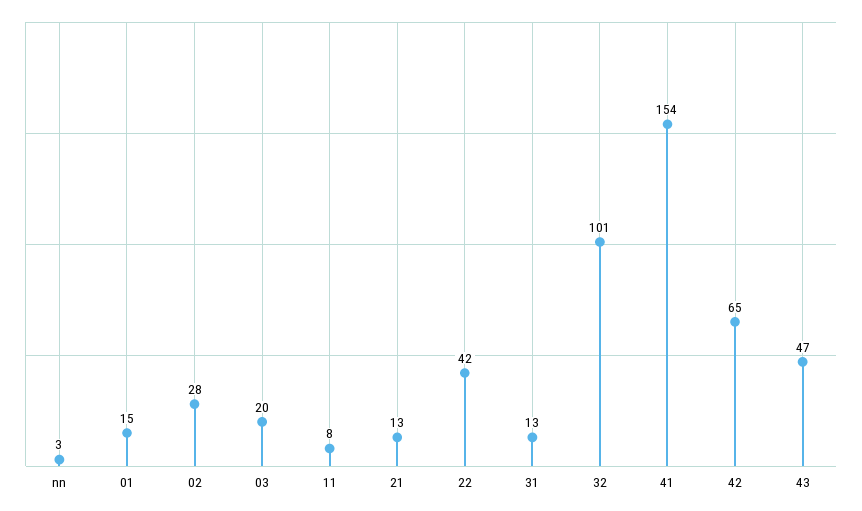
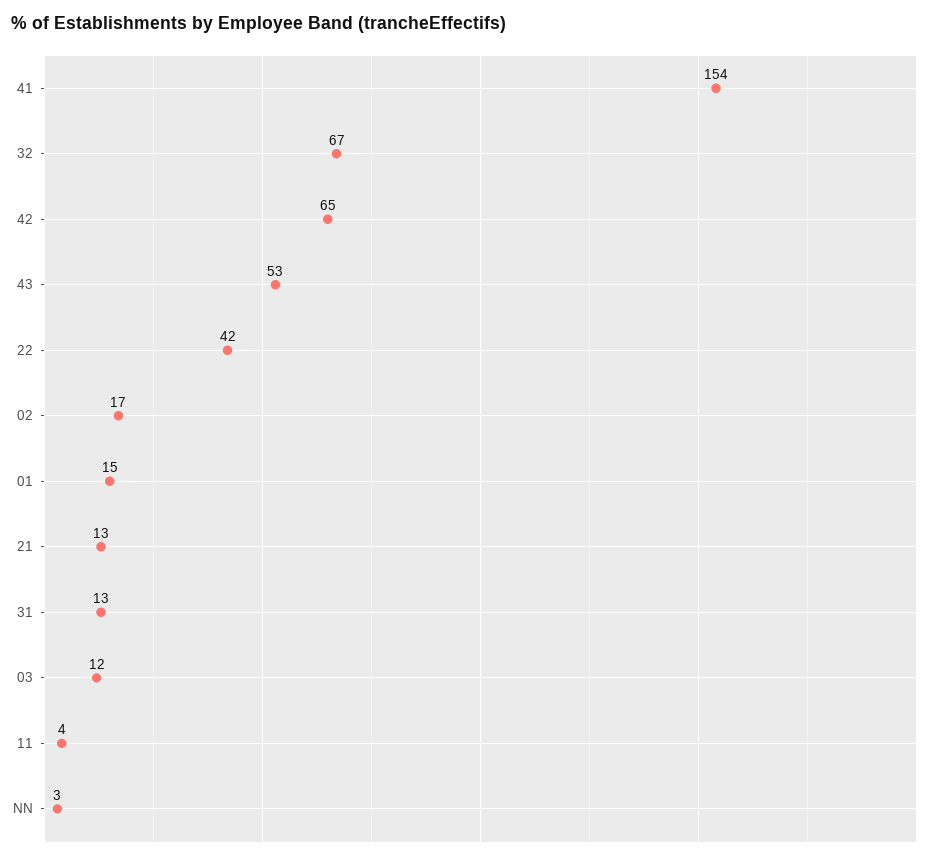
  {
    "nn": 3,
    "01": 15,
-   "02": 28,
+   "02": 17,
-   "03": 20,
+   "03": 12,
-   "11": 8,
+   "11": 4,
    "21": 13,
    "22": 42,
    "31": 13,
-   "32": 101,
+   "32": 67,
    "41": 154,
    "42": 65,
-   "43": 47
+   "43": 53
  }

